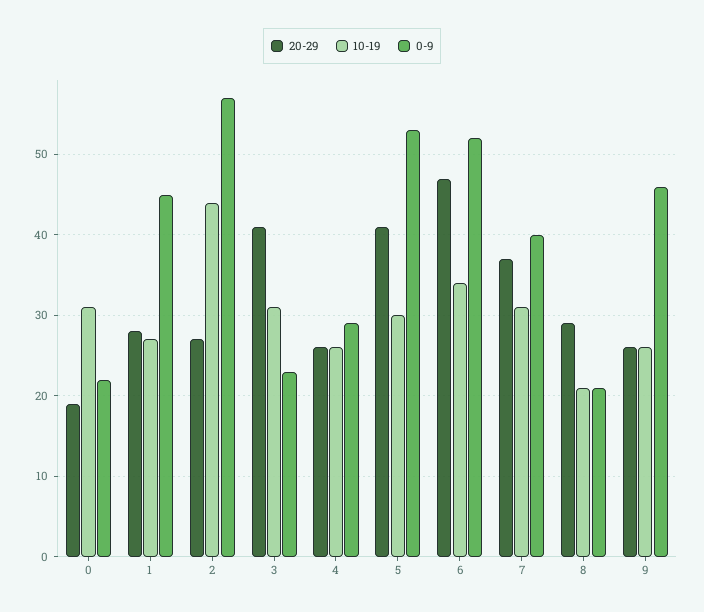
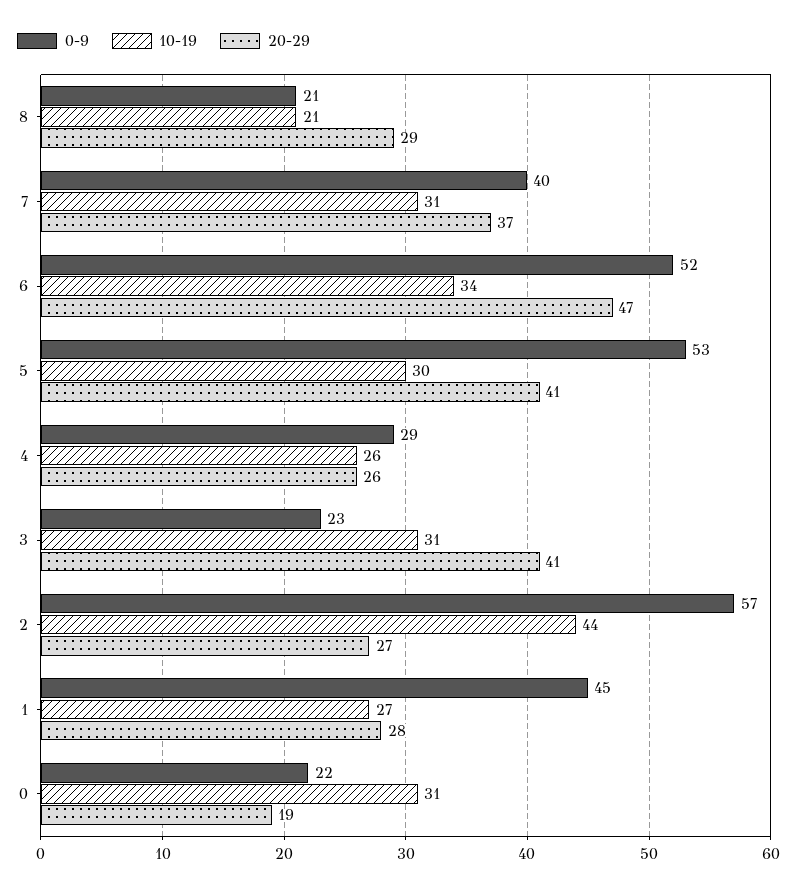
  {
    "20-29": {
      "0": 19,
      "1": 28,
      "2": 27,
      "3": 41,
      "4": 26,
      "5": 41,
      "6": 47,
      "7": 37,
-     "8": 29,
+     "8": 29
-     "9": 26
    },
    "10-19": {
      "0": 31,
      "1": 27,
      "2": 44,
      "3": 31,
      "4": 26,
      "5": 30,
      "6": 34,
      "7": 31,
-     "8": 21,
+     "8": 21
-     "9": 26
    },
    "0-9": {
      "0": 22,
      "1": 45,
      "2": 57,
      "3": 23,
      "4": 29,
      "5": 53,
      "6": 52,
      "7": 40,
-     "8": 21,
+     "8": 21
-     "9": 46
    }
  }

